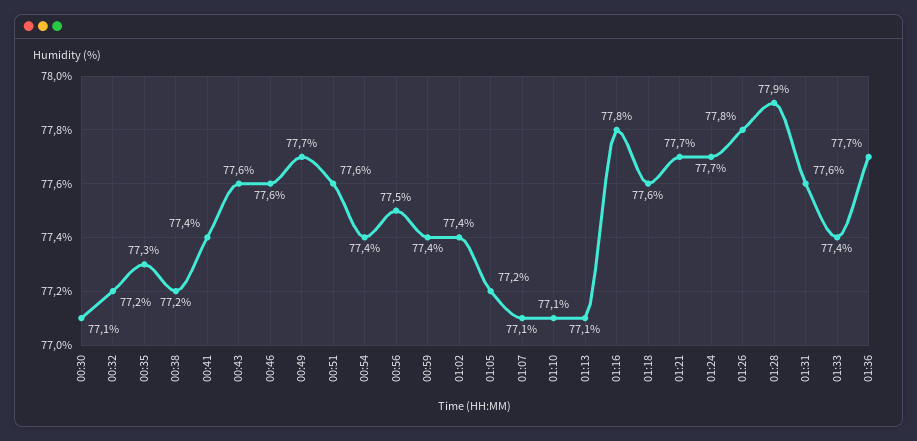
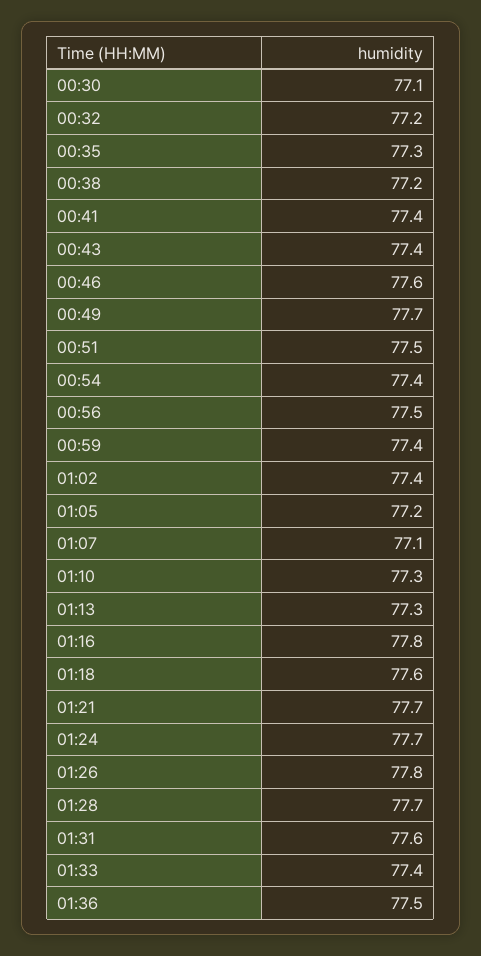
  {
    "00:30": 77.1,
    "00:32": 77.2,
    "00:35": 77.3,
    "00:38": 77.2,
    "00:41": 77.4,
-   "00:43": 77.6,
+   "00:43": 77.4,
    "00:46": 77.6,
    "00:49": 77.7,
-   "00:51": 77.6,
+   "00:51": 77.5,
    "00:54": 77.4,
    "00:56": 77.5,
    "00:59": 77.4,
    "01:02": 77.4,
    "01:05": 77.2,
    "01:07": 77.1,
-   "01:10": 77.1,
+   "01:10": 77.3,
-   "01:13": 77.1,
+   "01:13": 77.3,
    "01:16": 77.8,
    "01:18": 77.6,
    "01:21": 77.7,
    "01:24": 77.7,
    "01:26": 77.8,
-   "01:28": 77.9,
+   "01:28": 77.7,
    "01:31": 77.6,
    "01:33": 77.4,
-   "01:36": 77.7
+   "01:36": 77.5
  }

